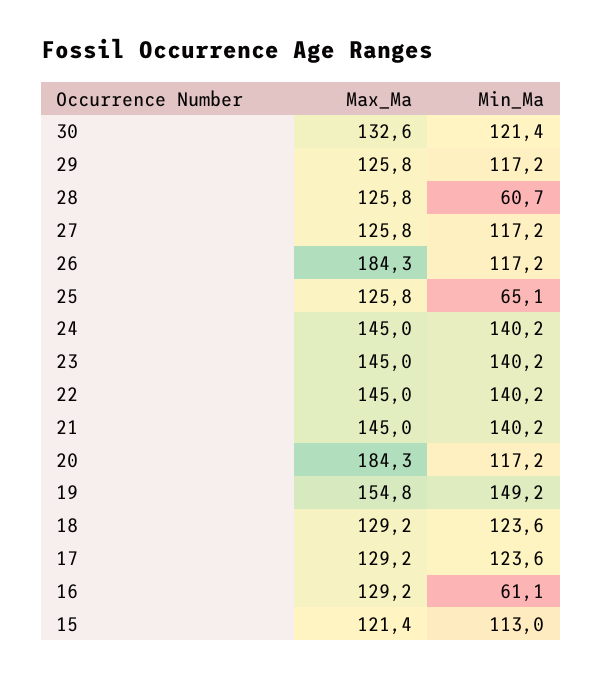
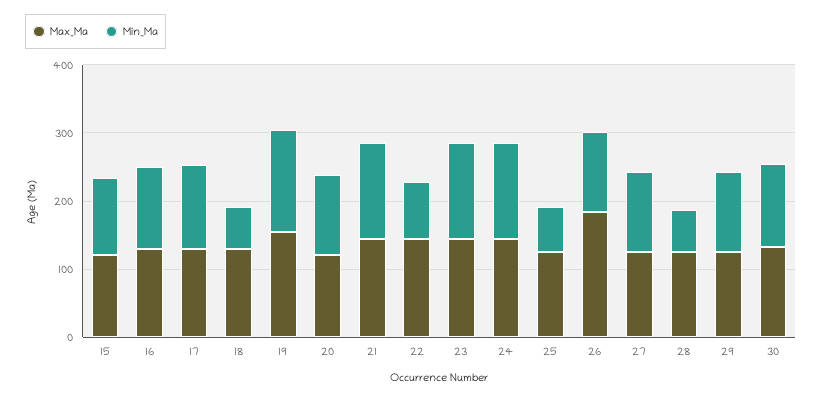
  {
    "Max_Ma": {
      "30": 132.6,
      "29": 125.8,
      "28": 125.8,
      "27": 125.8,
      "26": 184.3,
      "25": 125.8,
      "24": 145,
      "23": 145,
      "22": 145,
      "21": 145,
-     "20": 184.3,
+     "20": 120,
      "19": 154.8,
      "18": 129.2,
      "17": 129.2,
      "16": 129.2,
      "15": 121.4
    },
    "Min_Ma": {
      "30": 121.4,
      "29": 117.2,
      "28": 60.7,
      "27": 117.2,
      "26": 117.2,
      "25": 65.1,
      "24": 140.2,
      "23": 140.2,
-     "22": 140.2,
+     "22": 80,
      "21": 140.2,
      "20": 117.2,
      "19": 149.2,
-     "18": 123.6,
+     "18": 60,
      "17": 123.6,
-     "16": 61.1,
+     "16": 120,
      "15": 113
    }
  }

